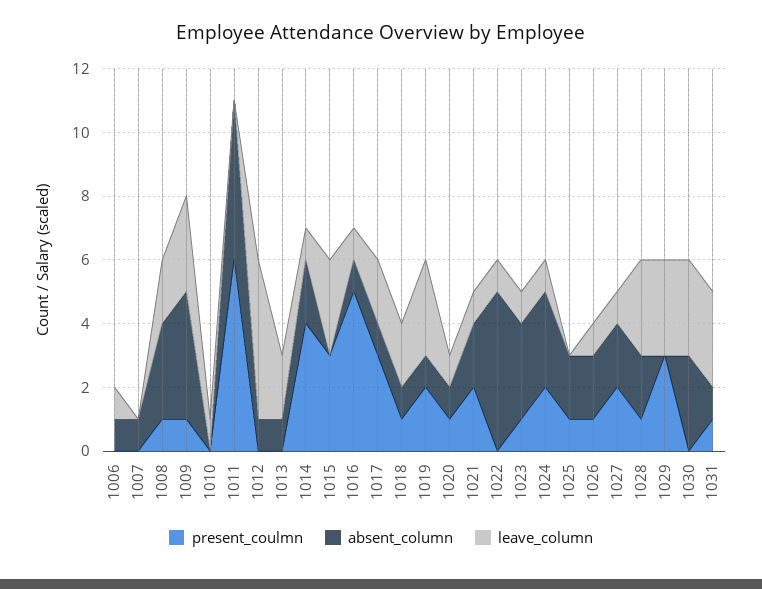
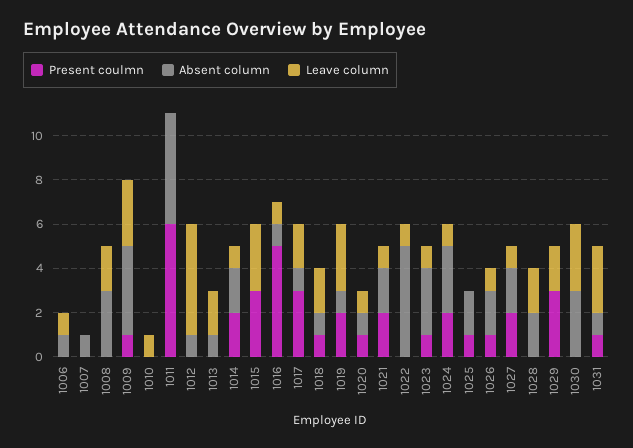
  {
    "present_coulmn": {
      "1006": 0,
      "1007": 0,
-     "1008": 1,
+     "1008": 0,
      "1009": 1,
      "1010": 0,
      "1011": 6,
      "1012": 0,
      "1013": 0,
-     "1014": 4,
+     "1014": 2,
      "1015": 3,
      "1016": 5,
      "1017": 3,
      "1018": 1,
      "1019": 2,
      "1020": 1,
      "1021": 2,
      "1022": 0,
      "1023": 1,
      "1024": 2,
      "1025": 1,
      "1026": 1,
      "1027": 2,
-     "1028": 1,
+     "1028": 0,
      "1029": 3,
      "1030": 0,
      "1031": 1
    },
    "absent_column": {
      "1006": 1,
      "1007": 1,
      "1008": 3,
      "1009": 4,
      "1010": 0,
      "1011": 5,
      "1012": 1,
      "1013": 1,
      "1014": 2,
      "1015": 0,
      "1016": 1,
      "1017": 1,
      "1018": 1,
      "1019": 1,
      "1020": 1,
      "1021": 2,
      "1022": 5,
      "1023": 3,
      "1024": 3,
      "1025": 2,
      "1026": 2,
      "1027": 2,
      "1028": 2,
      "1029": 0,
      "1030": 3,
      "1031": 1
    },
    "leave_column": {
      "1006": 1,
      "1007": 0,
      "1008": 2,
      "1009": 3,
      "1010": 1,
      "1011": 0,
      "1012": 5,
      "1013": 2,
      "1014": 1,
      "1015": 3,
      "1016": 1,
      "1017": 2,
      "1018": 2,
      "1019": 3,
      "1020": 1,
      "1021": 1,
      "1022": 1,
      "1023": 1,
      "1024": 1,
      "1025": 0,
      "1026": 1,
      "1027": 1,
-     "1028": 3,
+     "1028": 2,
-     "1029": 3,
+     "1029": 2,
      "1030": 3,
      "1031": 3
    }
  }

